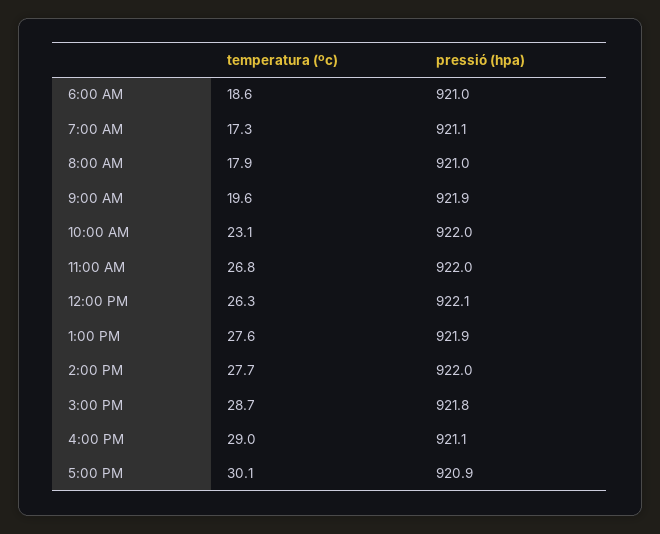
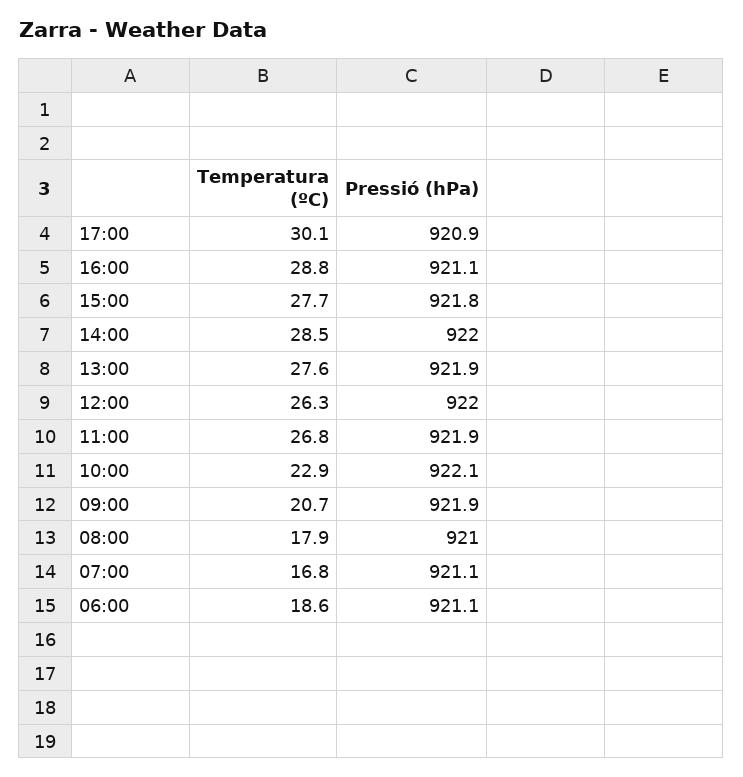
  {
    "temperatura (ºc)": {
      "6:00 AM": 18.6,
-     "7:00 AM": 17.3,
+     "7:00 AM": 16.8,
      "8:00 AM": 17.9,
-     "9:00 AM": 19.6,
+     "9:00 AM": 20.7,
-     "10:00 AM": 23.1,
+     "10:00 AM": 22.9,
      "11:00 AM": 26.8,
      "12:00 PM": 26.3,
      "1:00 PM": 27.6,
-     "2:00 PM": 27.7,
+     "2:00 PM": 28.5,
-     "3:00 PM": 28.7,
+     "3:00 PM": 27.7,
-     "4:00 PM": 29,
+     "4:00 PM": 28.8,
      "5:00 PM": 30.1
    },
    "pressió (hpa)": {
-     "6:00 AM": 921,
+     "6:00 AM": 921.1,
      "7:00 AM": 921.1,
      "8:00 AM": 921,
      "9:00 AM": 921.9,
-     "10:00 AM": 922,
+     "10:00 AM": 922.1,
-     "11:00 AM": 922,
+     "11:00 AM": 921.9,
-     "12:00 PM": 922.1,
+     "12:00 PM": 922,
      "1:00 PM": 921.9,
      "2:00 PM": 922,
      "3:00 PM": 921.8,
      "4:00 PM": 921.1,
      "5:00 PM": 920.9
    }
  }

